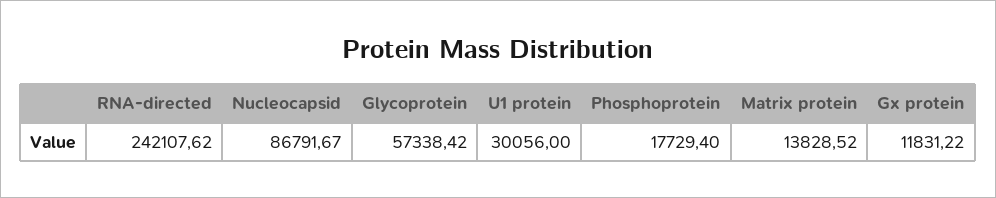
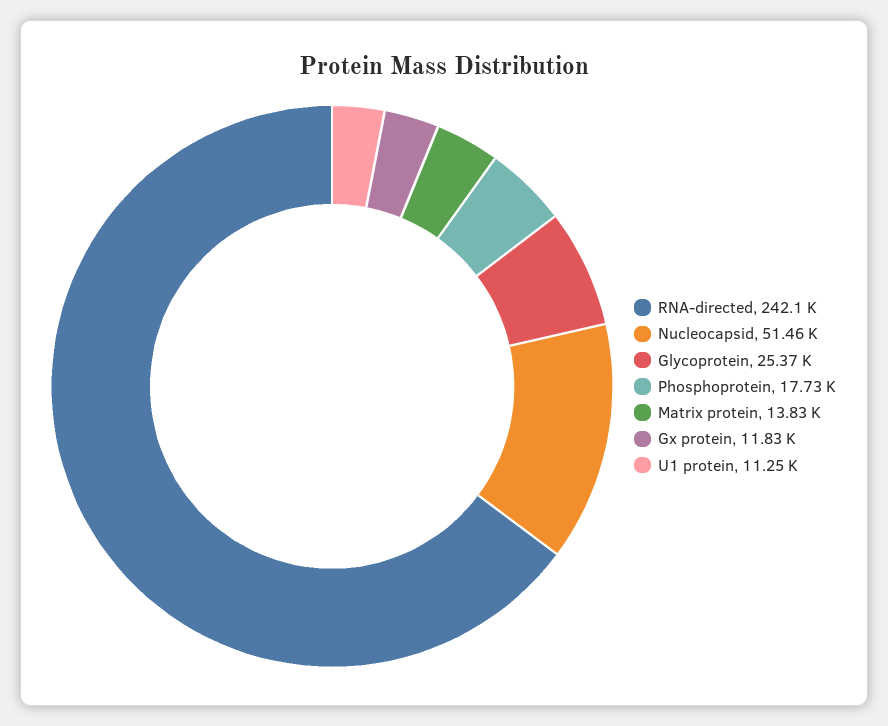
  {
    "RNA-directed": 242107.62,
-   "Nucleocapsid": 86791.67,
+   "Nucleocapsid": 51460,
-   "Glycoprotein": 57338.42,
+   "Glycoprotein": 25370,
-   "U1 protein": 30056,
+   "U1 protein": 11250,
    "Phosphoprotein": 17729.4,
    "Matrix protein": 13828.52,
    "Gx protein": 11831.22
  }

